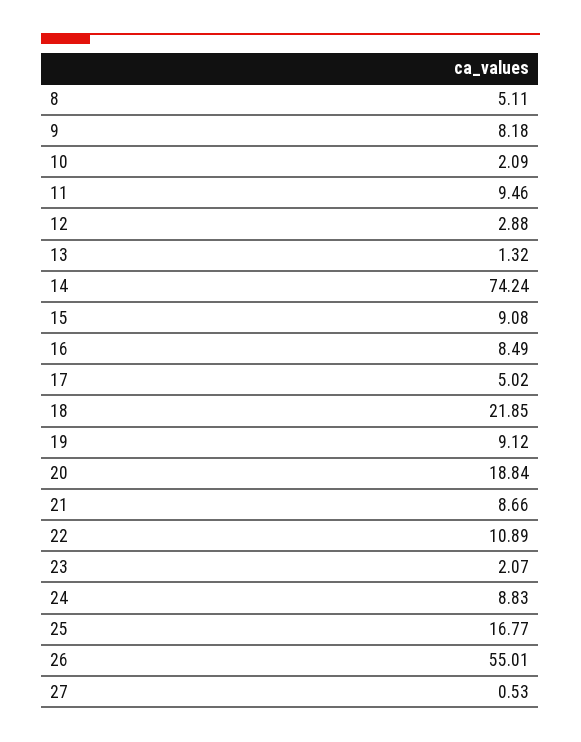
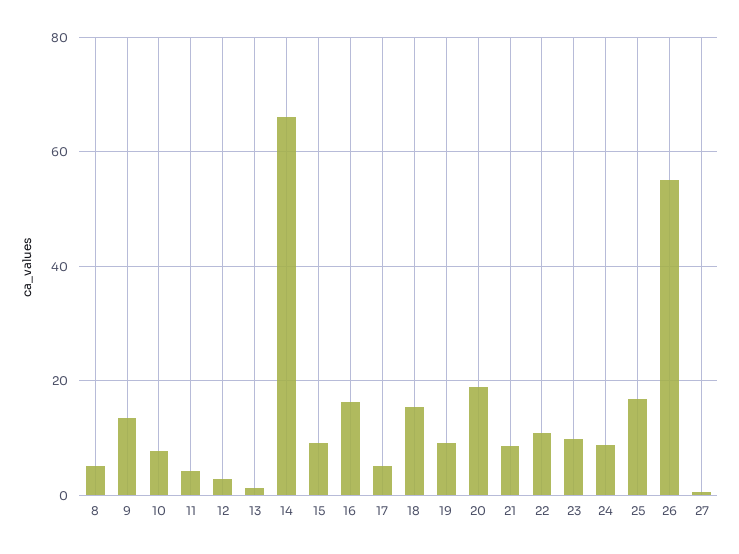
  {
    "8": 5.11,
-   "9": 8.18,
+   "9": 14,
-   "10": 2.09,
+   "10": 8,
-   "11": 9.46,
+   "11": 4,
    "12": 2.88,
    "13": 1.32,
-   "14": 74.24,
+   "14": 66,
    "15": 9.08,
-   "16": 8.49,
+   "16": 16,
    "17": 5.02,
-   "18": 21.85,
+   "18": 16,
    "19": 9.12,
    "20": 18.84,
    "21": 8.66,
    "22": 10.89,
-   "23": 2.07,
+   "23": 10,
    "24": 8.83,
    "25": 16.77,
    "26": 55.01,
    "27": 0.53
  }

